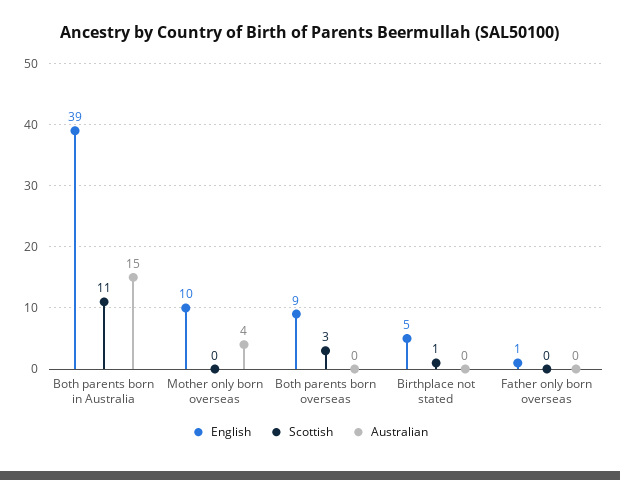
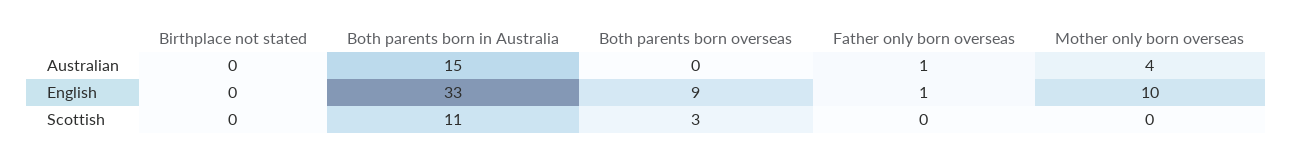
  {
    "English": {
-     "Both parents born in Australia": 39,
+     "Both parents born in Australia": 33,
      "Mother only born overseas": 10,
      "Both parents born overseas": 9,
-     "Birthplace not stated": 5,
+     "Birthplace not stated": 0,
      "Father only born overseas": 1
    },
    "Scottish": {
      "Both parents born in Australia": 11,
      "Mother only born overseas": 0,
      "Both parents born overseas": 3,
-     "Birthplace not stated": 1,
+     "Birthplace not stated": 0,
      "Father only born overseas": 0
    },
    "Australian": {
      "Both parents born in Australia": 15,
      "Mother only born overseas": 4,
      "Both parents born overseas": 0,
      "Birthplace not stated": 0,
-     "Father only born overseas": 0
+     "Father only born overseas": 1
    }
  }

